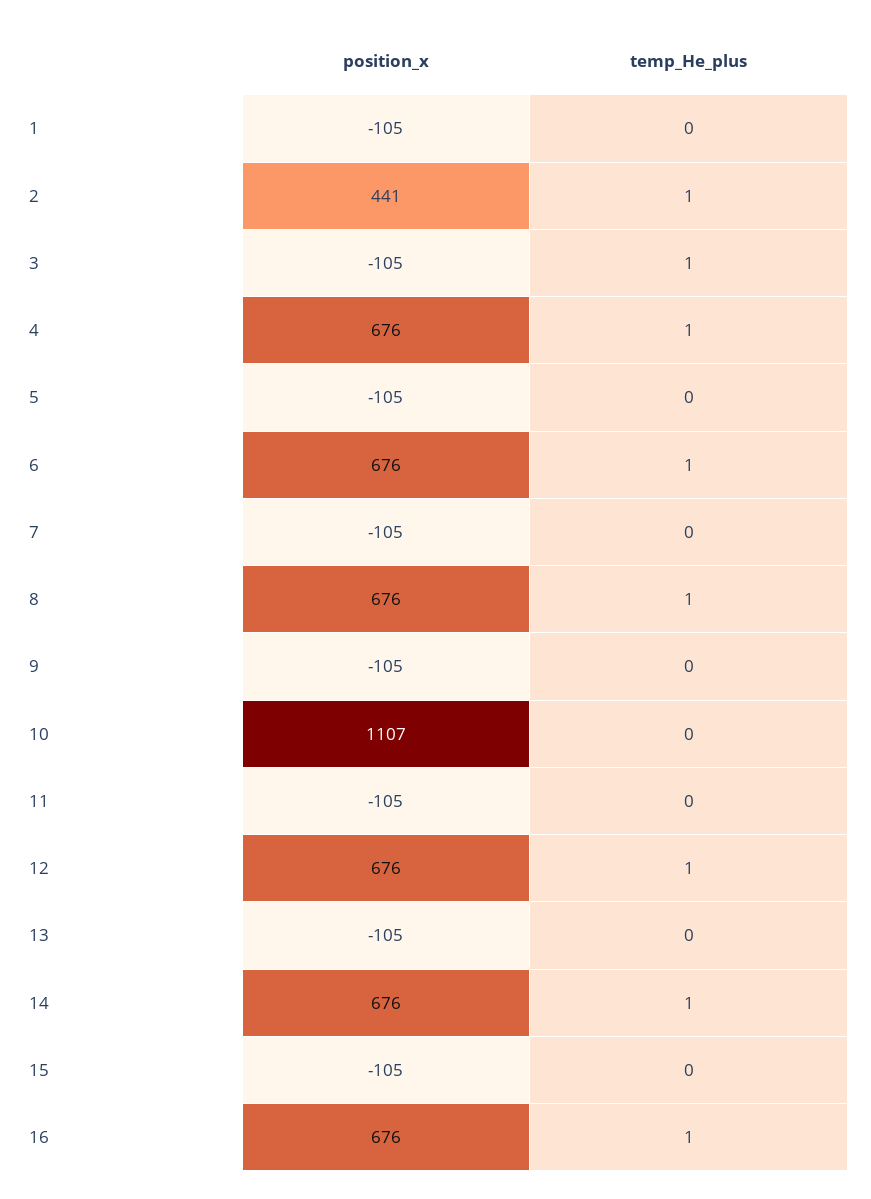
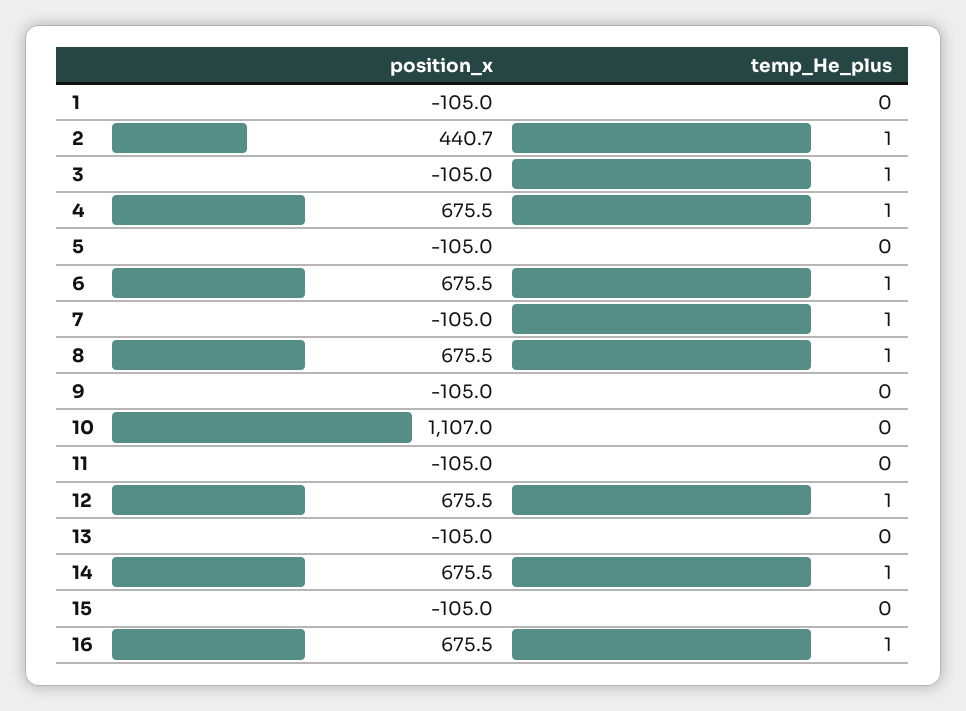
  {
    "position_x": {
      "1": -105,
      "2": 440.7,
      "3": -105,
      "4": 675.5,
      "5": -105,
      "6": 675.5,
      "7": -105,
      "8": 675.5,
      "9": -105,
      "10": 1107,
      "11": -105,
      "12": 675.5,
      "13": -105,
      "14": 675.5,
      "15": -105,
      "16": 675.5
    },
    "temp_He_plus": {
      "1": 0,
      "2": 1,
      "3": 1,
      "4": 1,
      "5": 0,
      "6": 1,
-     "7": 0,
+     "7": 1,
      "8": 1,
      "9": 0,
      "10": 0,
      "11": 0,
      "12": 1,
      "13": 0,
      "14": 1,
      "15": 0,
      "16": 1
    }
  }

